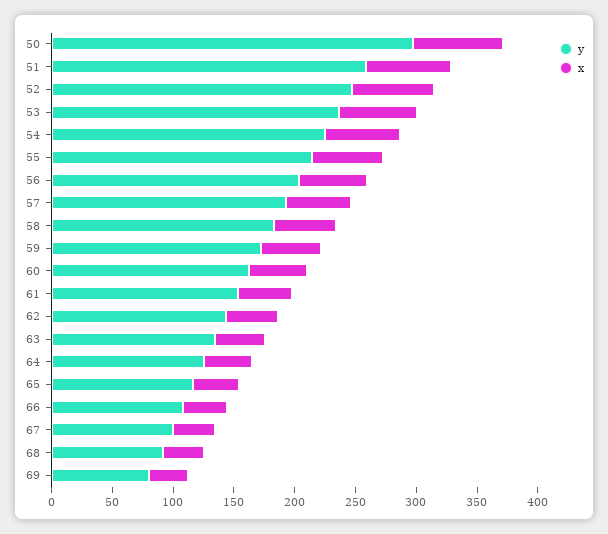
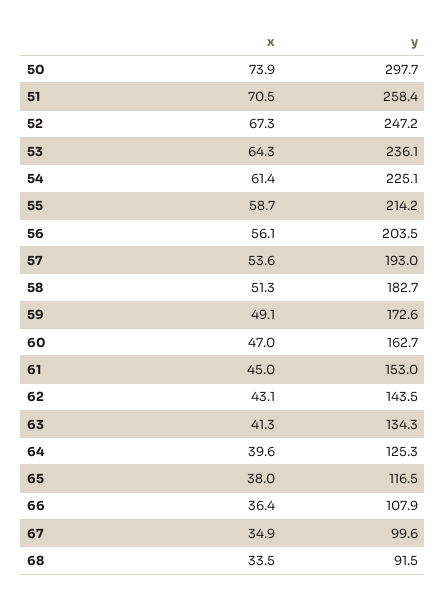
  {
    "y": {
      "50": 297.7,
      "51": 258.4,
      "52": 247.2,
      "53": 236.1,
      "54": 225.1,
      "55": 214.2,
      "56": 203.5,
      "57": 193,
      "58": 182.7,
      "59": 172.6,
      "60": 162.7,
      "61": 153,
      "62": 143.5,
      "63": 134.3,
      "64": 125.3,
      "65": 116.5,
      "66": 107.9,
      "67": 99.6,
-     "68": 91.5,
+     "68": 91.5
-     "69": 80
    },
    "x": {
      "50": 73.9,
      "51": 70.5,
      "52": 67.3,
      "53": 64.3,
      "54": 61.4,
      "55": 58.7,
      "56": 56.1,
      "57": 53.6,
      "58": 51.3,
      "59": 49.1,
      "60": 47,
      "61": 45,
      "62": 43.1,
      "63": 41.3,
      "64": 39.6,
      "65": 38,
      "66": 36.4,
      "67": 34.9,
-     "68": 33.5,
+     "68": 33.5
-     "69": 30
    }
  }

